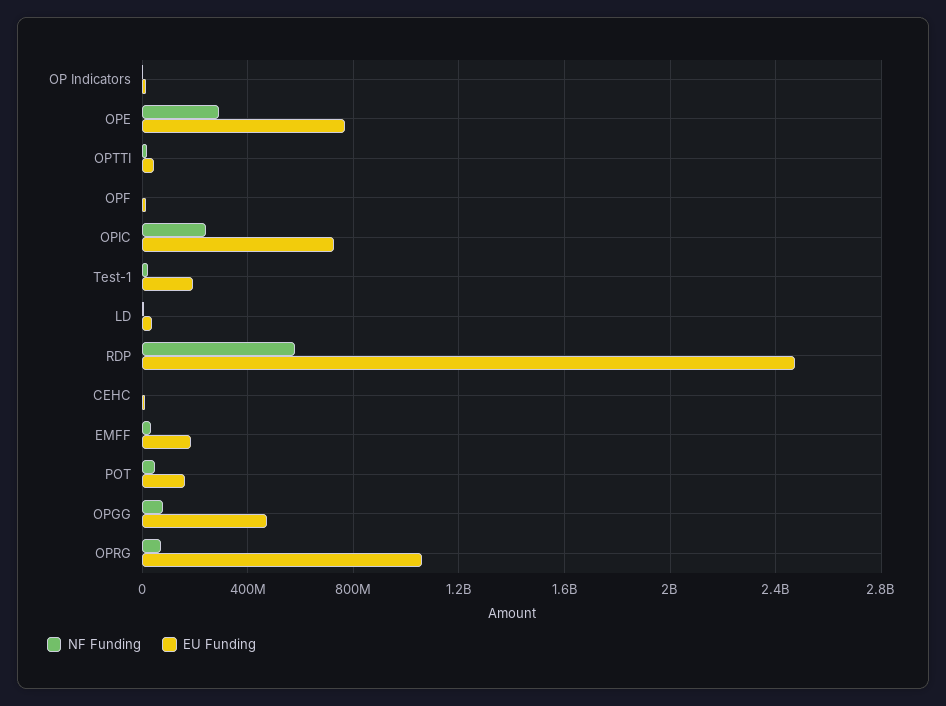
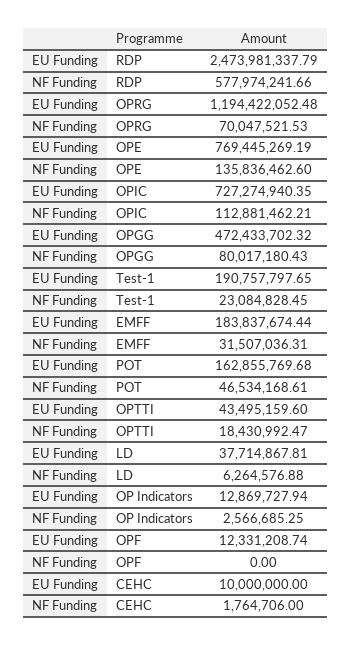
  {
    "NF Funding": {
      "OP Indicators": 2566685.25,
-     "OPE": 300000000,
+     "OPE": 135836462.6,
      "OPTTI": 18430992.47,
      "OPF": 0,
-     "OPIC": 250000000,
+     "OPIC": 112881462.21,
      "Test-1": 23084828.45,
      "LD": 6264576.88,
      "RDP": 577974241.66,
      "CEHC": 1764706,
      "EMFF": 31507036.31,
      "POT": 46534168.61,
      "OPGG": 80017180.43,
      "OPRG": 70047521.53
    },
    "EU Funding": {
      "OP Indicators": 12869727.94,
      "OPE": 769445269.19,
      "OPTTI": 43495159.6,
      "OPF": 12331208.74,
      "OPIC": 727274940.35,
      "Test-1": 190757797.65,
      "LD": 37714867.81,
      "RDP": 2473981337.79,
      "CEHC": 10000000,
      "EMFF": 183837674.44,
      "POT": 162855769.68,
      "OPGG": 472433702.32,
-     "OPRG": 1050000000
+     "OPRG": 1194422052.48
    }
  }

